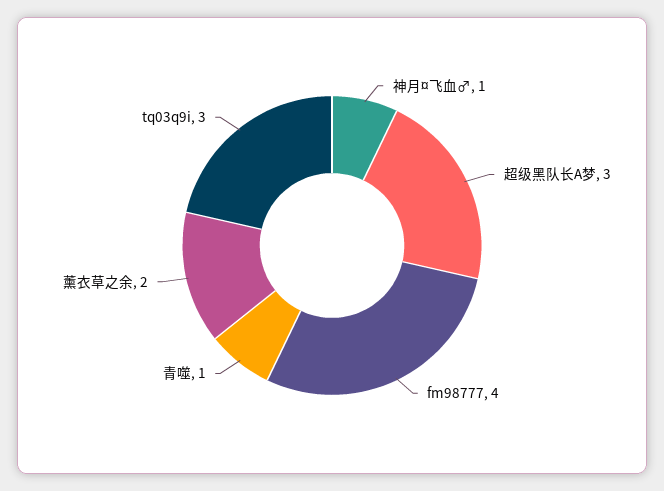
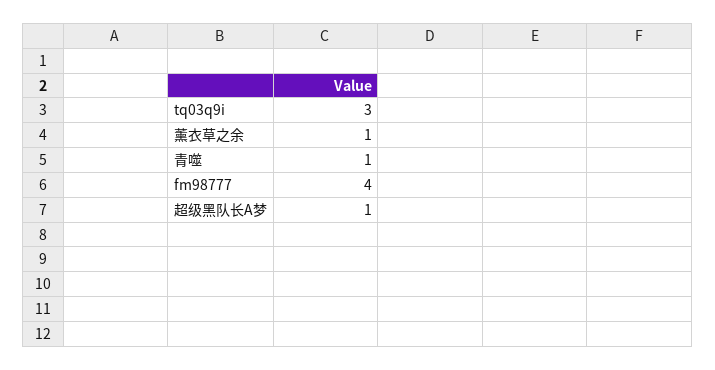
  {
-   "神月¤飞血♂": 1,
-   "超级黑队长A梦": 3,
+   "超级黑队长A梦": 1,
    "fm98777": 4,
    "青噬": 1,
-   "薰衣草之余": 2,
+   "薰衣草之余": 1,
    "tq03q9i": 3
  }

